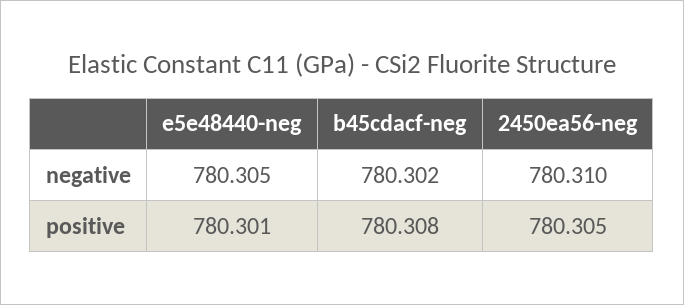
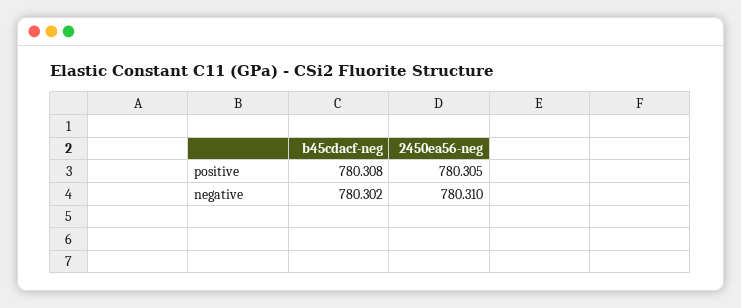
  {
-   "e5e48440-neg": {
-     "negative": 780.305,
-     "positive": 780.301
-   },
    "b45cdacf-neg": {
      "negative": 780.302,
      "positive": 780.308
    },
    "2450ea56-neg": {
      "negative": 780.31,
      "positive": 780.305
    }
  }

